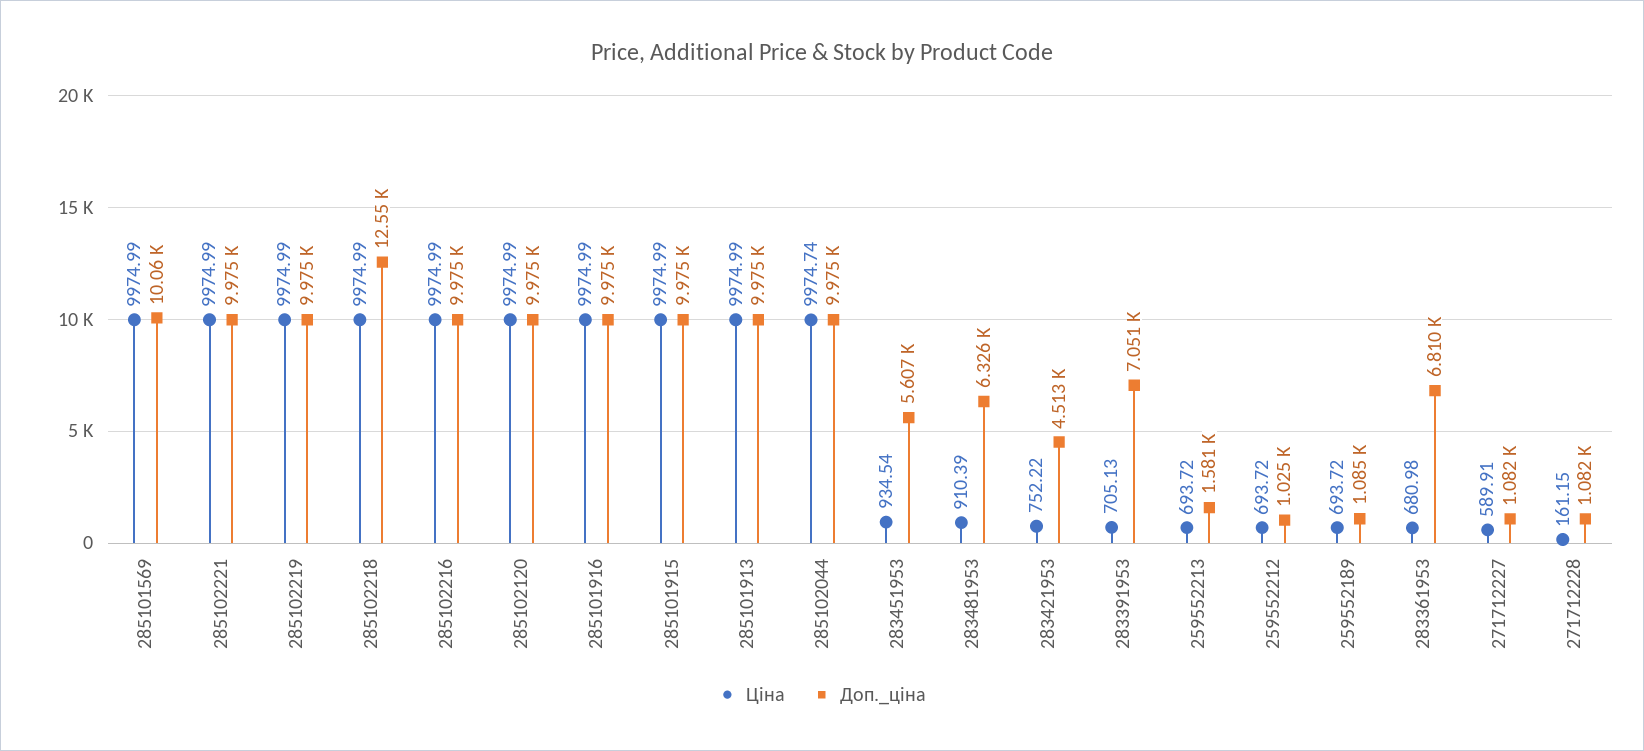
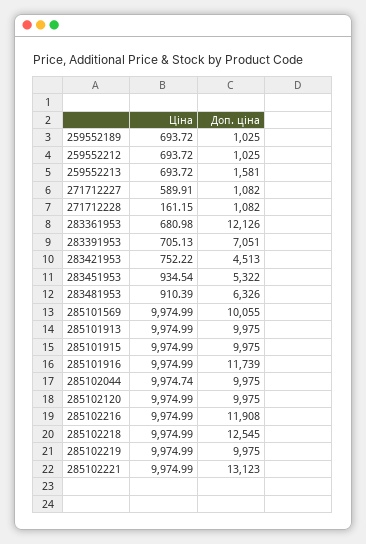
  {
    "Ціна": {
      "285101569": 9974.99,
      "285102221": 9974.99,
      "285102219": 9974.99,
      "285102218": 9974.99,
      "285102216": 9974.99,
      "285102120": 9974.99,
      "285101916": 9974.99,
      "285101915": 9974.99,
      "285101913": 9974.99,
      "285102044": 9974.74,
      "283451953": 934.54,
      "283481953": 910.39,
      "283421953": 752.22,
      "283391953": 705.13,
      "259552213": 693.72,
      "259552212": 693.72,
      "259552189": 693.72,
      "283361953": 680.98,
      "271712227": 589.91,
      "271712228": 161.15
    },
    "Доп._ціна": {
      "285101569": 10055,
-     "285102221": 9975,
+     "285102221": 13123,
      "285102219": 9975,
      "285102218": 12545,
-     "285102216": 9975,
+     "285102216": 11908,
      "285102120": 9975,
-     "285101916": 9975,
+     "285101916": 11739,
      "285101915": 9975,
      "285101913": 9975,
      "285102044": 9975,
-     "283451953": 5607,
+     "283451953": 5322,
      "283481953": 6326,
      "283421953": 4513,
      "283391953": 7051,
      "259552213": 1581,
      "259552212": 1025,
-     "259552189": 1085,
+     "259552189": 1025,
-     "283361953": 6810,
+     "283361953": 12126,
      "271712227": 1082,
      "271712228": 1082
    }
  }

